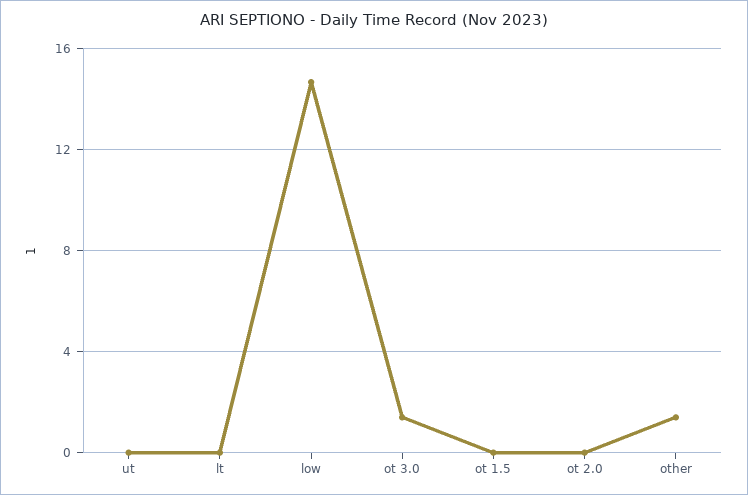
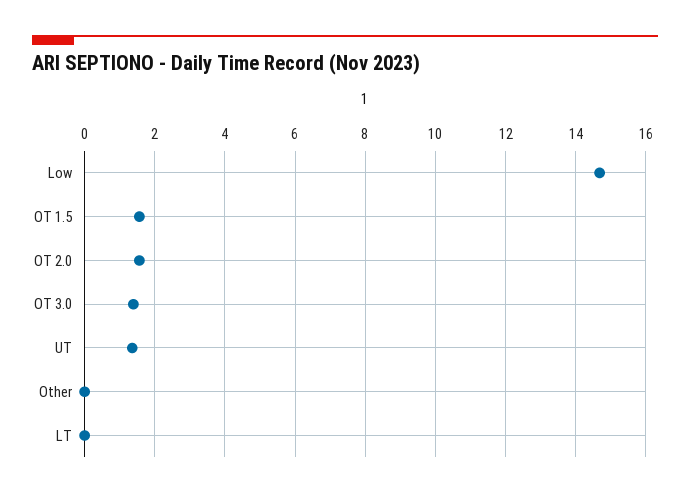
  {
-   "ut": 0,
+   "ut": 1.4,
    "lt": 0,
    "low": 14.6,
    "ot 3.0": 1.4,
-   "ot 1.5": 0,
+   "ot 1.5": 1.6,
-   "ot 2.0": 0,
+   "ot 2.0": 1.6,
-   "other": 1.5
+   "other": 0
  }

